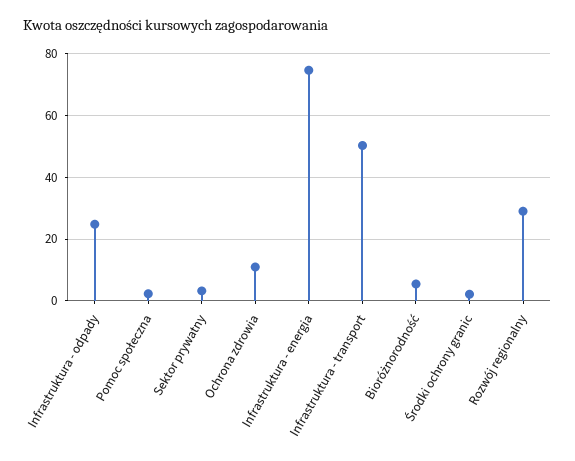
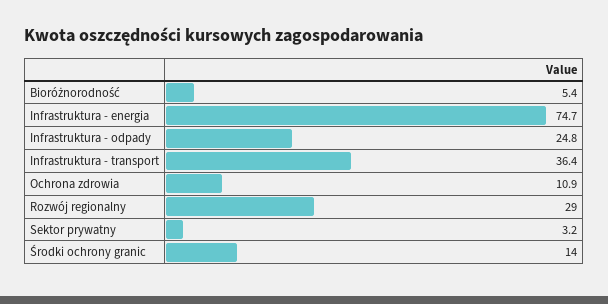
  {
    "Infrastruktura - odpady": 24.8,
-   "Pomoc społeczna": 2,
    "Sektor prywatny": 3.2,
    "Ochrona zdrowia": 10.9,
    "Infrastruktura - energia": 74.7,
-   "Infrastruktura - transport": 50,
+   "Infrastruktura - transport": 36.4,
    "Bioróżnorodność": 5.4,
-   "Środki ochrony granic": 2,
+   "Środki ochrony granic": 14,
    "Rozwój regionalny": 29
  }

